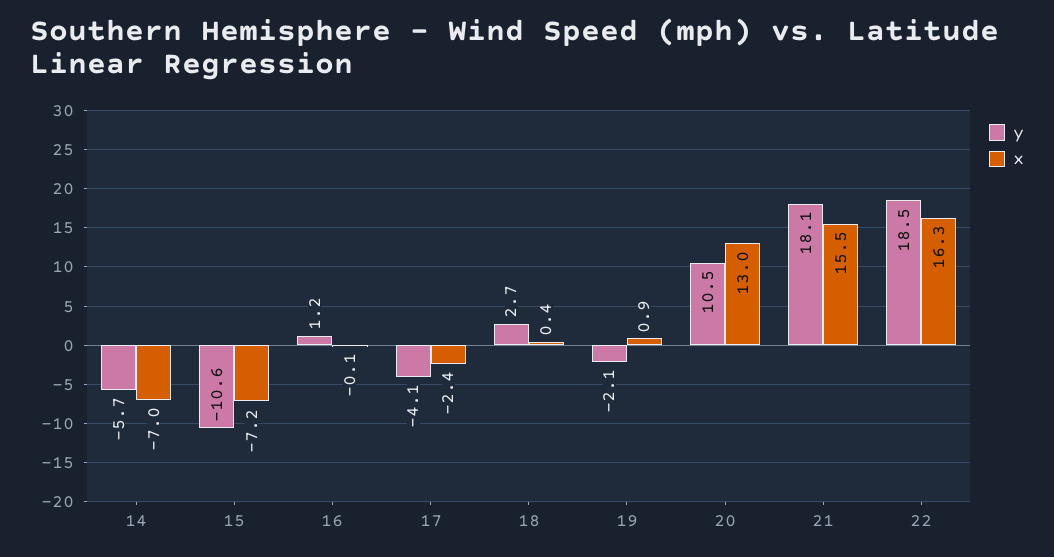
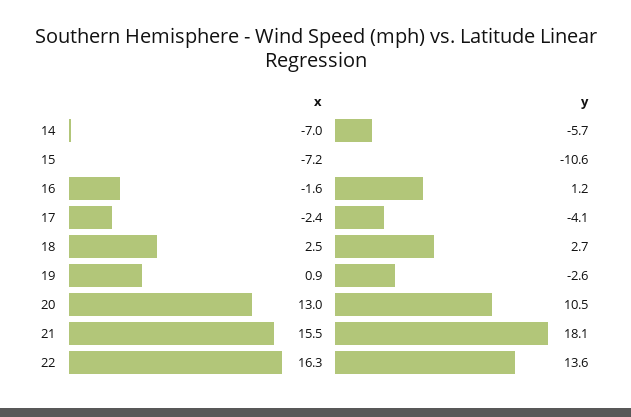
  {
    "y": {
      "14": -5.7,
      "15": -10.6,
      "16": 1.2,
      "17": -4.1,
      "18": 2.7,
-     "19": -2.1,
+     "19": -2.6,
      "20": 10.5,
      "21": 18.1,
-     "22": 18.5
+     "22": 13.6
    },
    "x": {
      "14": -7,
      "15": -7.2,
-     "16": -0.1,
+     "16": -1.6,
      "17": -2.4,
-     "18": 0.4,
+     "18": 2.5,
      "19": 0.9,
      "20": 13,
      "21": 15.5,
      "22": 16.3
    }
  }

